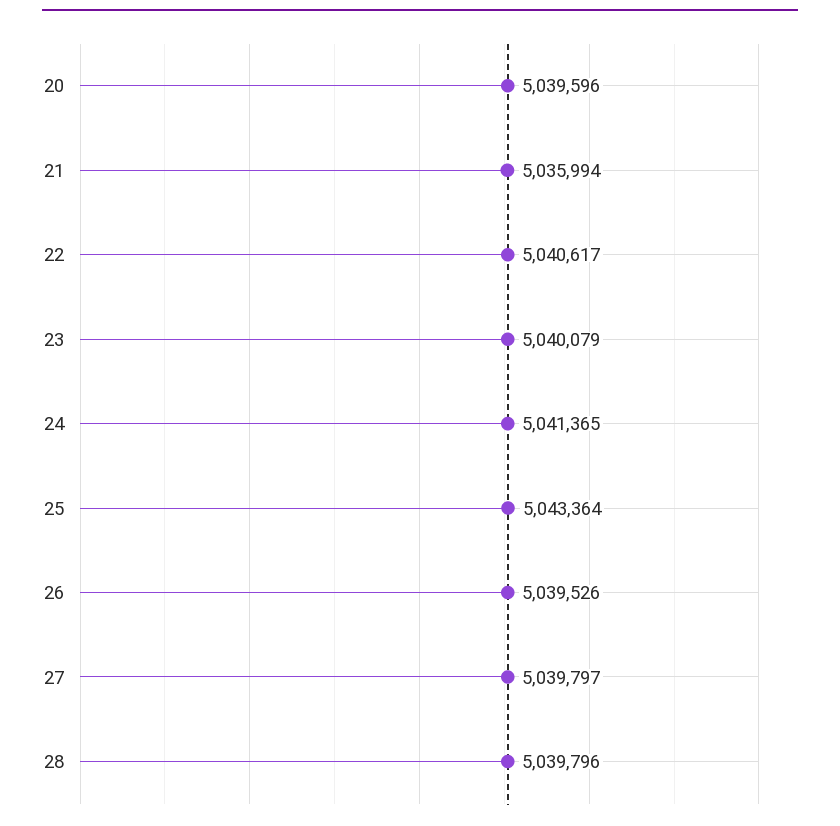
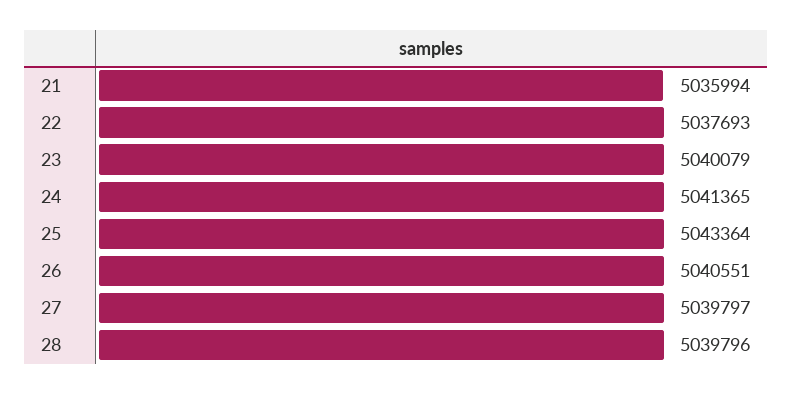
  {
-   "20": 5039596,
    "21": 5035994,
-   "22": 5040617,
+   "22": 5037693,
    "23": 5040079,
    "24": 5041365,
    "25": 5043364,
-   "26": 5039526,
+   "26": 5040551,
    "27": 5039797,
    "28": 5039796
  }

